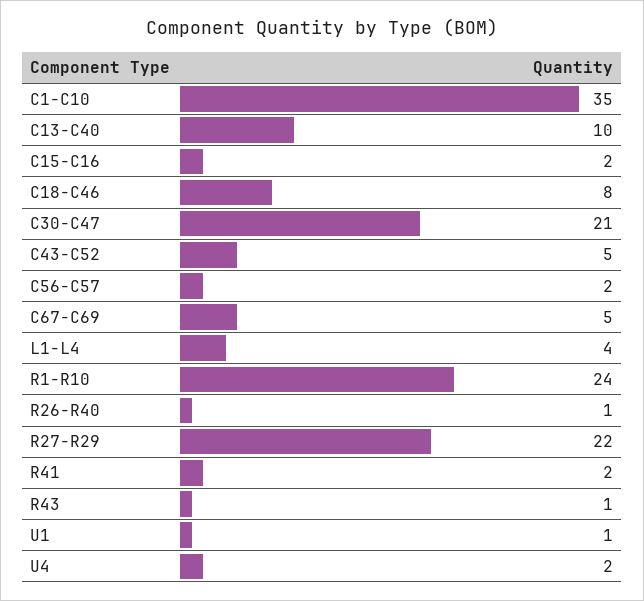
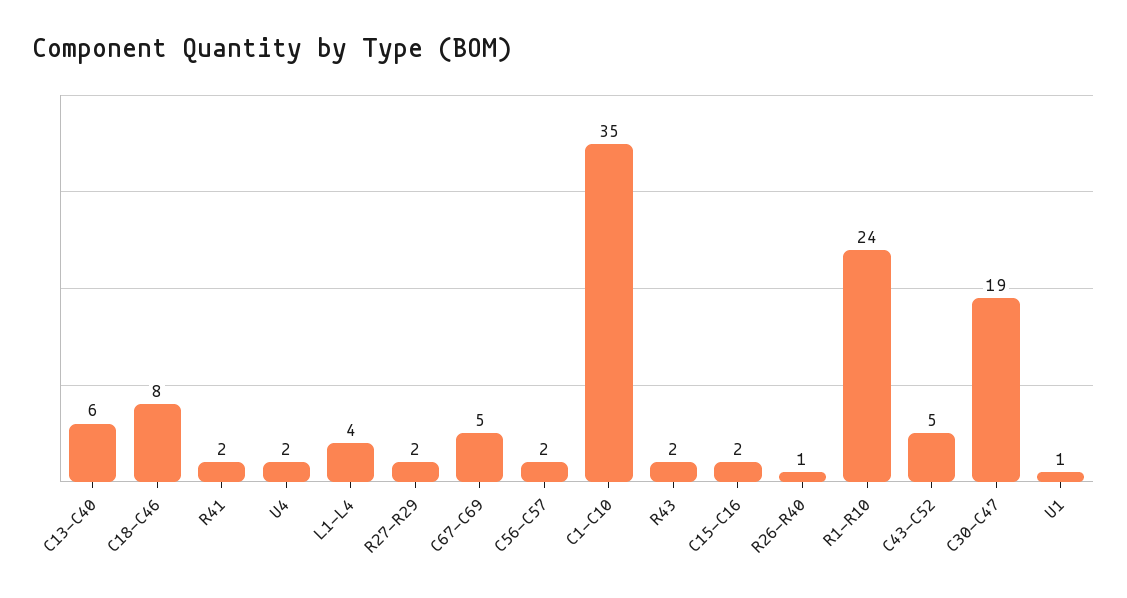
  {
    "C1-C10": 35,
-   "C13-C40": 10,
+   "C13-C40": 6,
    "C15-C16": 2,
    "C18-C46": 8,
-   "C30-C47": 21,
+   "C30-C47": 19,
    "C43-C52": 5,
    "C56-C57": 2,
    "C67-C69": 5,
    "L1-L4": 4,
    "R1-R10": 24,
    "R26-R40": 1,
-   "R27-R29": 22,
+   "R27-R29": 2,
    "R41": 2,
-   "R43": 1,
+   "R43": 2,
    "U1": 1,
    "U4": 2
  }

